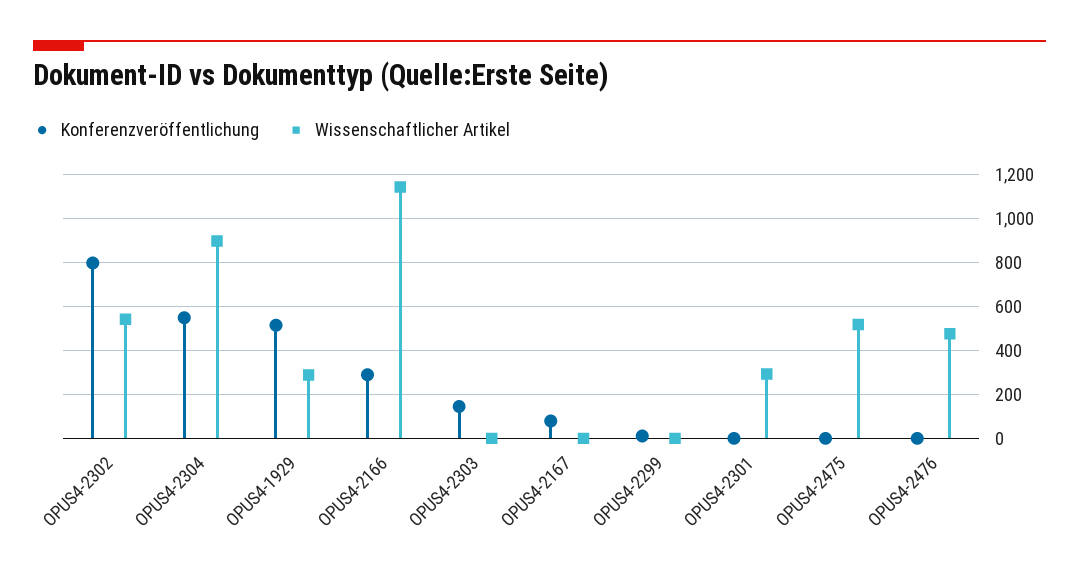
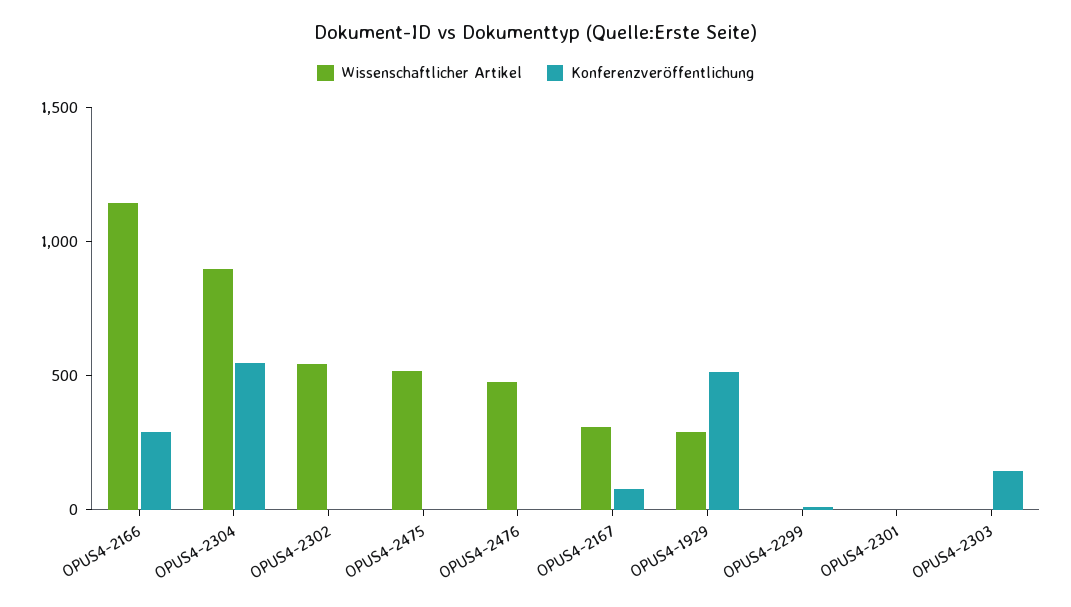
  {
    "Konferenzveröffentlichung": {
-     "OPUS4-2302": 800,
+     "OPUS4-2302": 0,
      "OPUS4-2304": 550,
      "OPUS4-1929": 500,
      "OPUS4-2166": 300,
      "OPUS4-2303": 150,
      "OPUS4-2167": 100,
      "OPUS4-2299": 0,
      "OPUS4-2301": 0,
      "OPUS4-2475": 0,
      "OPUS4-2476": 0
    },
    "Wissenschaftlicher Artikel": {
      "OPUS4-2302": 550,
      "OPUS4-2304": 900,
      "OPUS4-1929": 300,
      "OPUS4-2166": 1150,
      "OPUS4-2303": 0,
-     "OPUS4-2167": 0,
+     "OPUS4-2167": 300,
      "OPUS4-2299": 0,
-     "OPUS4-2301": 300,
+     "OPUS4-2301": 0,
      "OPUS4-2475": 500,
      "OPUS4-2476": 500
    }
  }

